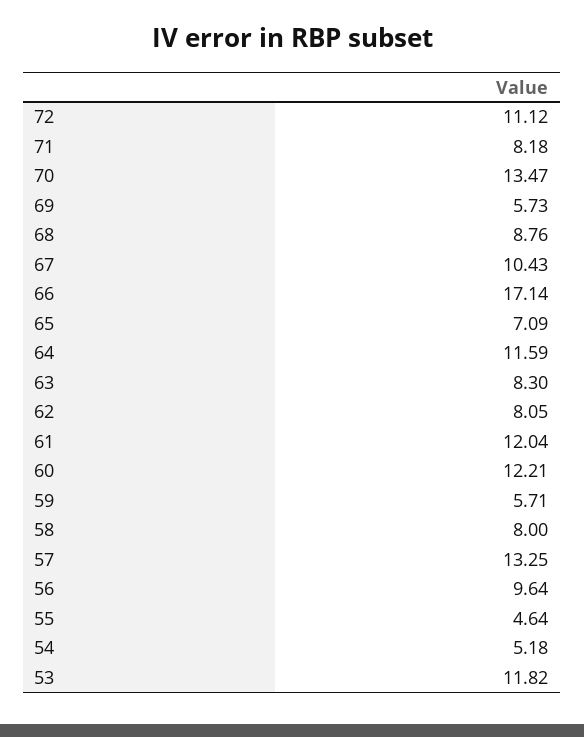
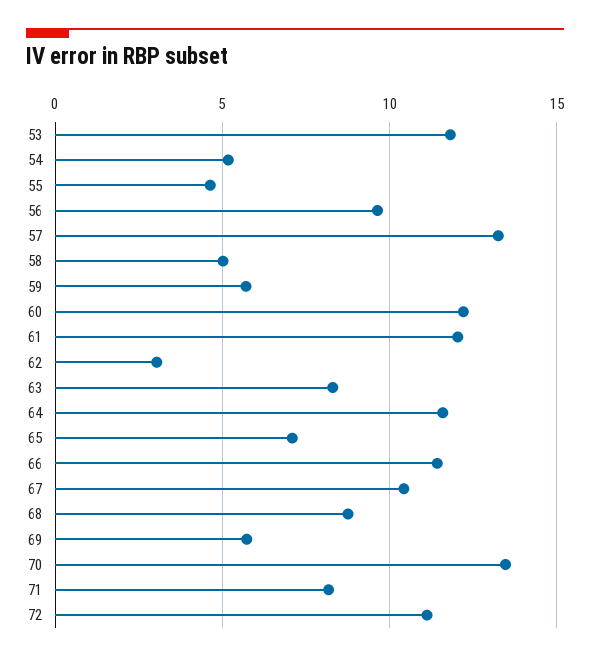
  {
    "72": 11.12,
    "71": 8.18,
    "70": 13.47,
    "69": 5.73,
    "68": 8.76,
    "67": 10.43,
-   "66": 17.14,
+   "66": 11.5,
    "65": 7.09,
    "64": 11.59,
    "63": 8.3,
-   "62": 8.05,
+   "62": 3,
    "61": 12.04,
    "60": 12.21,
    "59": 5.71,
-   "58": 8,
+   "58": 5,
    "57": 13.25,
    "56": 9.64,
    "55": 4.64,
    "54": 5.18,
    "53": 11.82
  }

